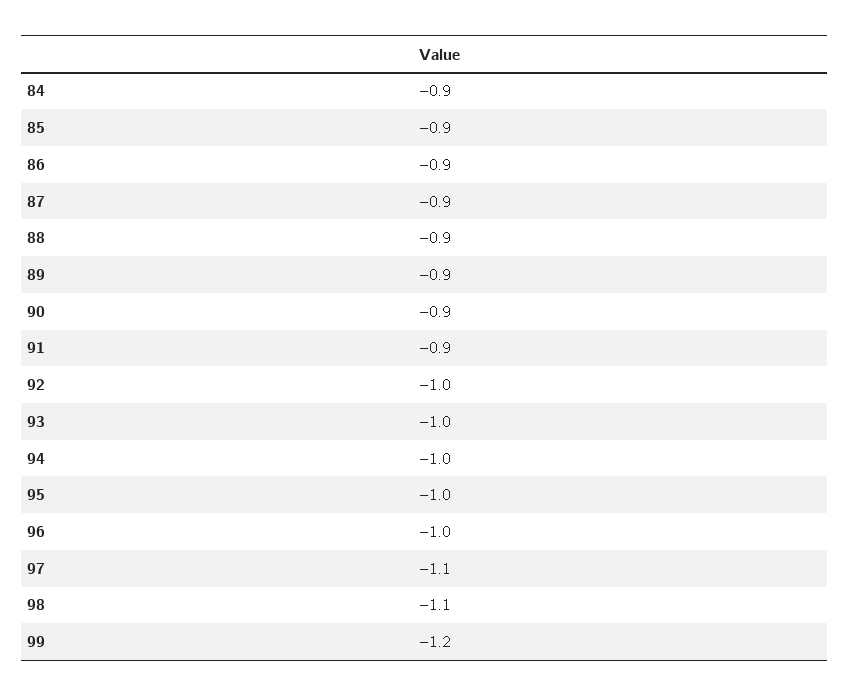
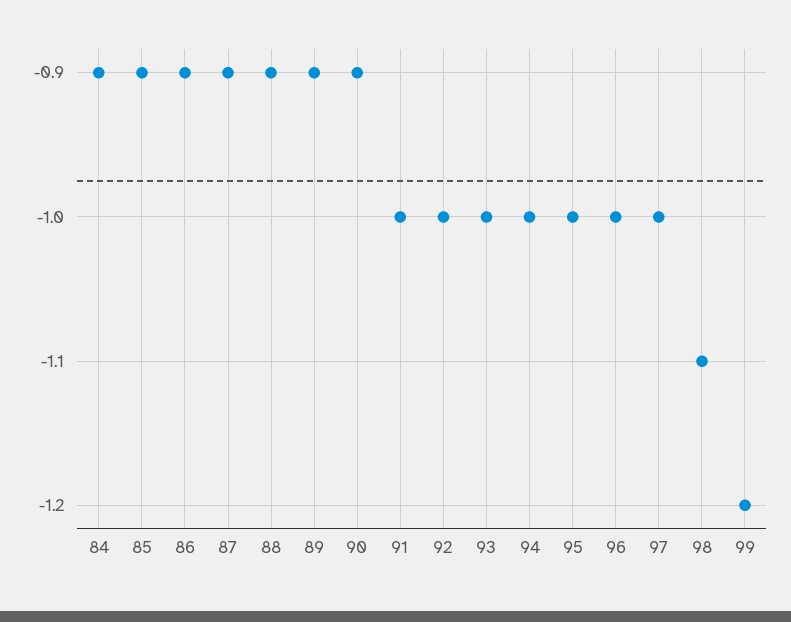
  {
    "84": -0.9,
    "85": -0.9,
    "86": -0.9,
    "87": -0.9,
    "88": -0.9,
    "89": -0.9,
    "90": -0.9,
-   "91": -0.9,
+   "91": -1,
    "92": -1,
    "93": -1,
    "94": -1,
    "95": -1,
    "96": -1,
-   "97": -1.1,
+   "97": -1,
    "98": -1.1,
    "99": -1.2
  }

